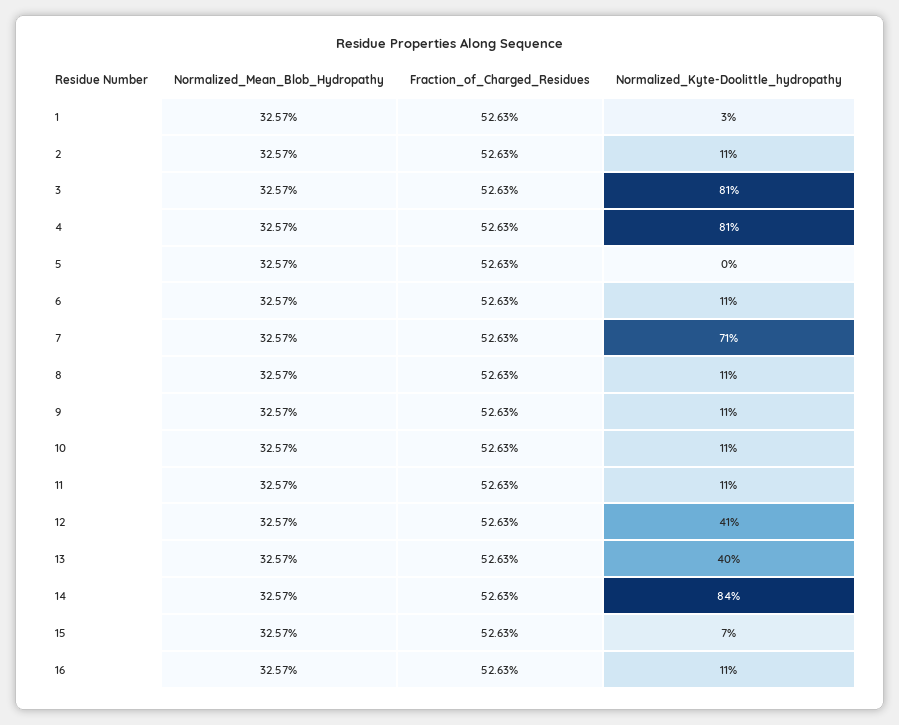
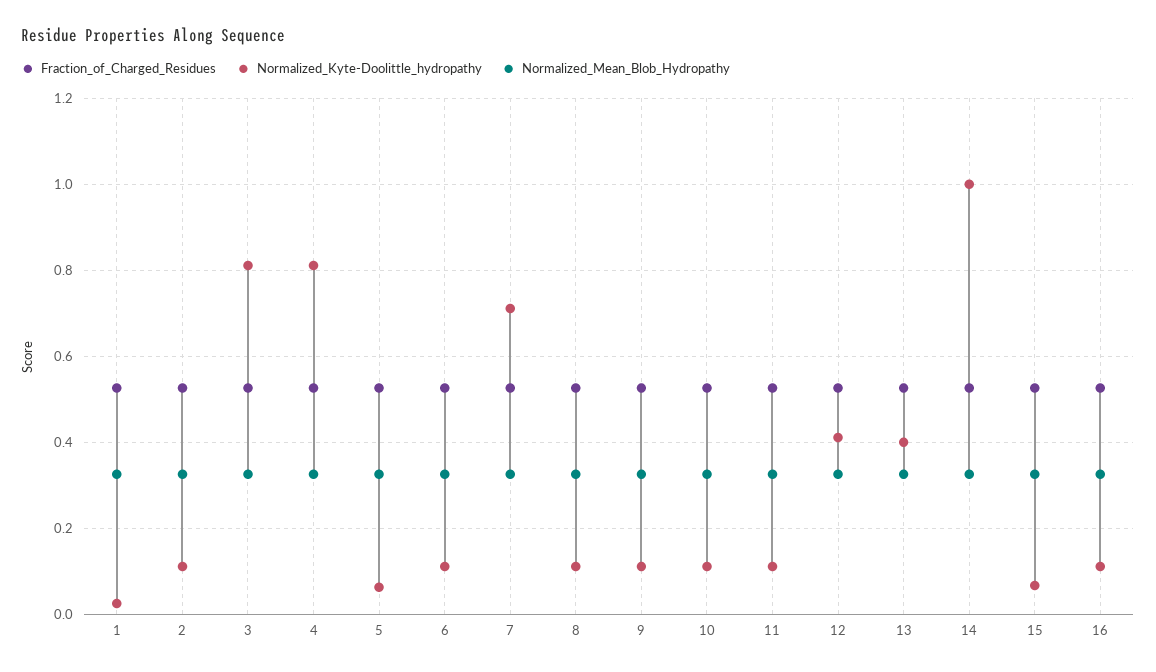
  {
    "Normalized_Mean_Blob_Hydropathy": {
      "1": 0.3257,
      "2": 0.3257,
      "3": 0.3257,
      "4": 0.3257,
      "5": 0.3257,
      "6": 0.3257,
      "7": 0.3257,
      "8": 0.3257,
      "9": 0.3257,
      "10": 0.3257,
      "11": 0.3257,
      "12": 0.3257,
      "13": 0.3257,
      "14": 0.3257,
      "15": 0.3257,
      "16": 0.3257
    },
    "Fraction_of_Charged_Residues": {
      "1": 0.5263,
      "2": 0.5263,
      "3": 0.5263,
      "4": 0.5263,
      "5": 0.5263,
      "6": 0.5263,
      "7": 0.5263,
      "8": 0.5263,
      "9": 0.5263,
      "10": 0.5263,
      "11": 0.5263,
      "12": 0.5263,
      "13": 0.5263,
      "14": 0.5263,
      "15": 0.5263,
      "16": 0.5263
    },
    "Normalized_Kyte-Doolittle_hydropathy": {
      "1": 0.03,
      "2": 0.11,
      "3": 0.81,
      "4": 0.81,
-     "5": 0,
+     "5": 0.06,
      "6": 0.11,
      "7": 0.71,
      "8": 0.11,
      "9": 0.11,
      "10": 0.11,
      "11": 0.11,
      "12": 0.41,
      "13": 0.4,
-     "14": 0.84,
+     "14": 1,
      "15": 0.07,
      "16": 0.11
    }
  }

